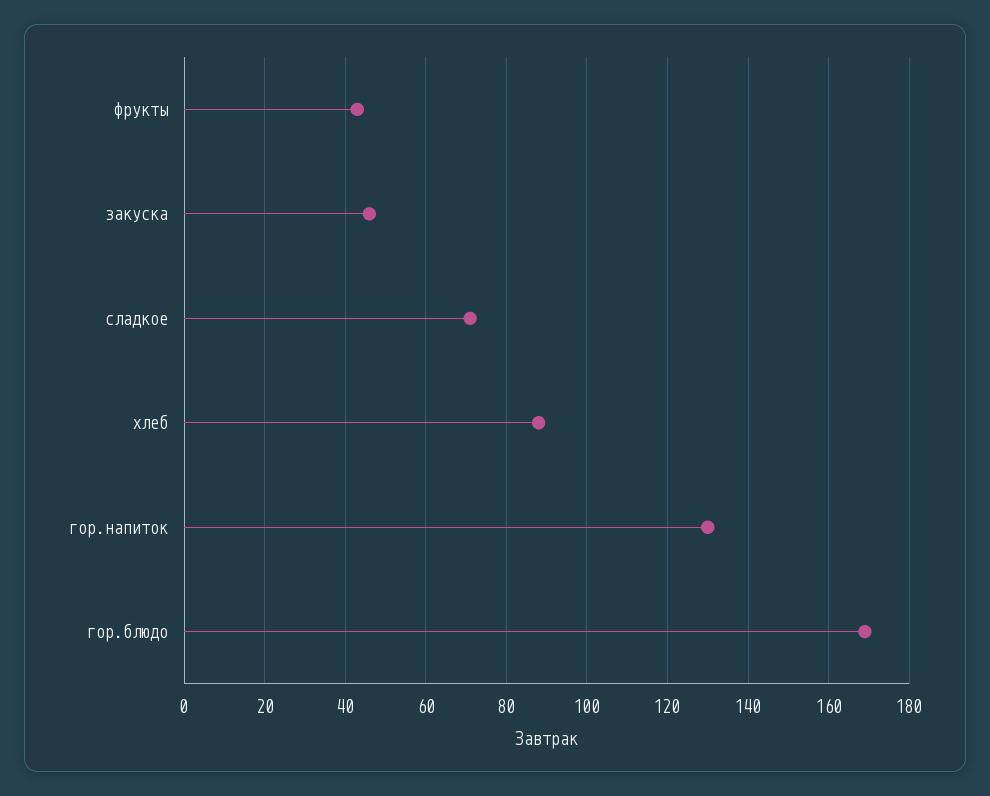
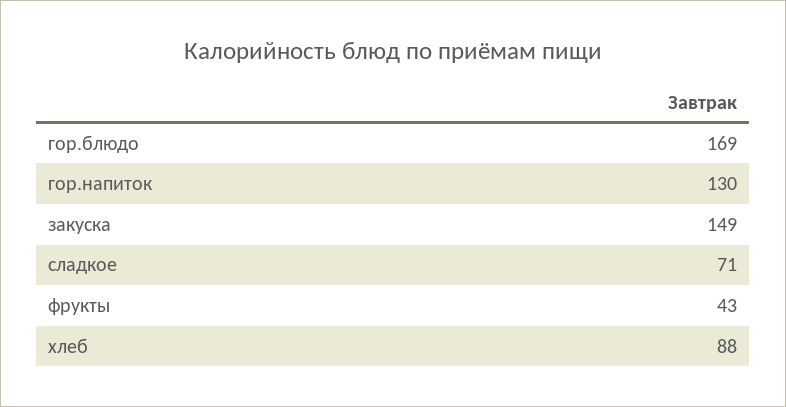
  {
    "фрукты": 43,
-   "закуска": 45,
+   "закуска": 149,
    "сладкое": 71,
    "хлеб": 88,
    "гор.напиток": 130,
    "гор.блюдо": 169
  }

